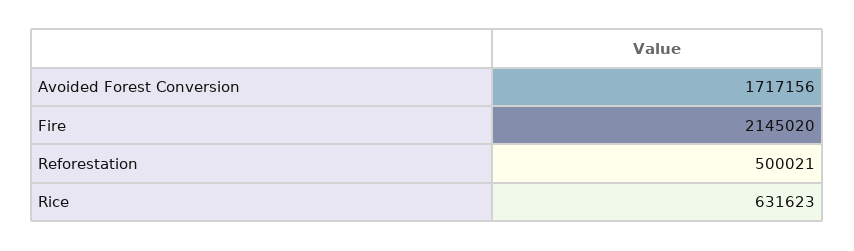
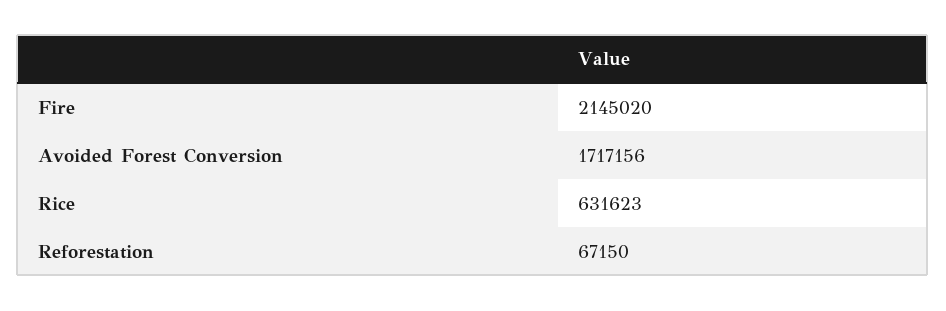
  {
    "Avoided Forest Conversion": 1717156,
    "Fire": 2145020,
-   "Reforestation": 500021,
+   "Reforestation": 67150,
    "Rice": 631623
  }

